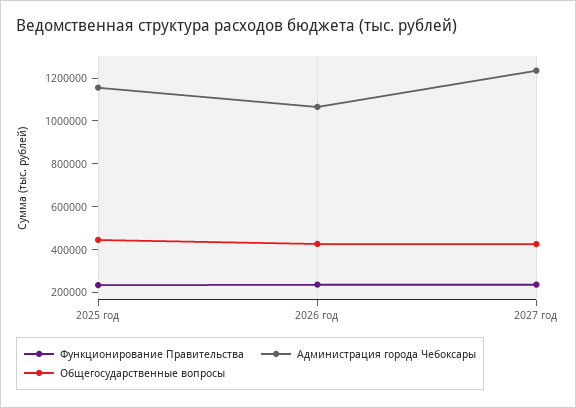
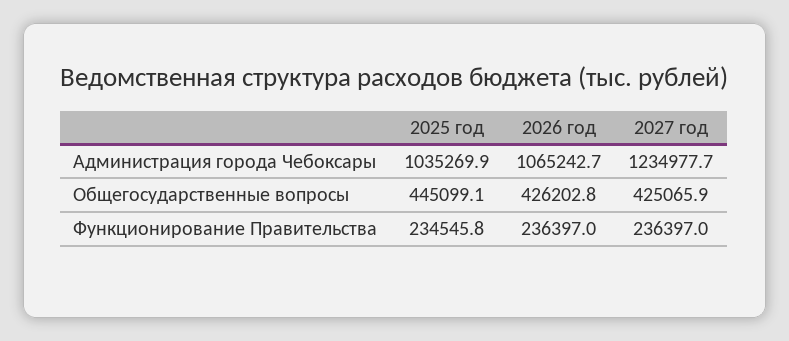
  {
    "Функционирование Правительства": {
      "2025 год": 234545.8,
      "2026 год": 236397,
      "2027 год": 236397
    },
    "Администрация города Чебоксары": {
-     "2025 год": 1150000,
+     "2025 год": 1035269.9,
      "2026 год": 1065242.7,
      "2027 год": 1234977.7
    },
    "Общегосударственные вопросы": {
      "2025 год": 445099.1,
      "2026 год": 426202.8,
      "2027 год": 425065.9
    }
  }

